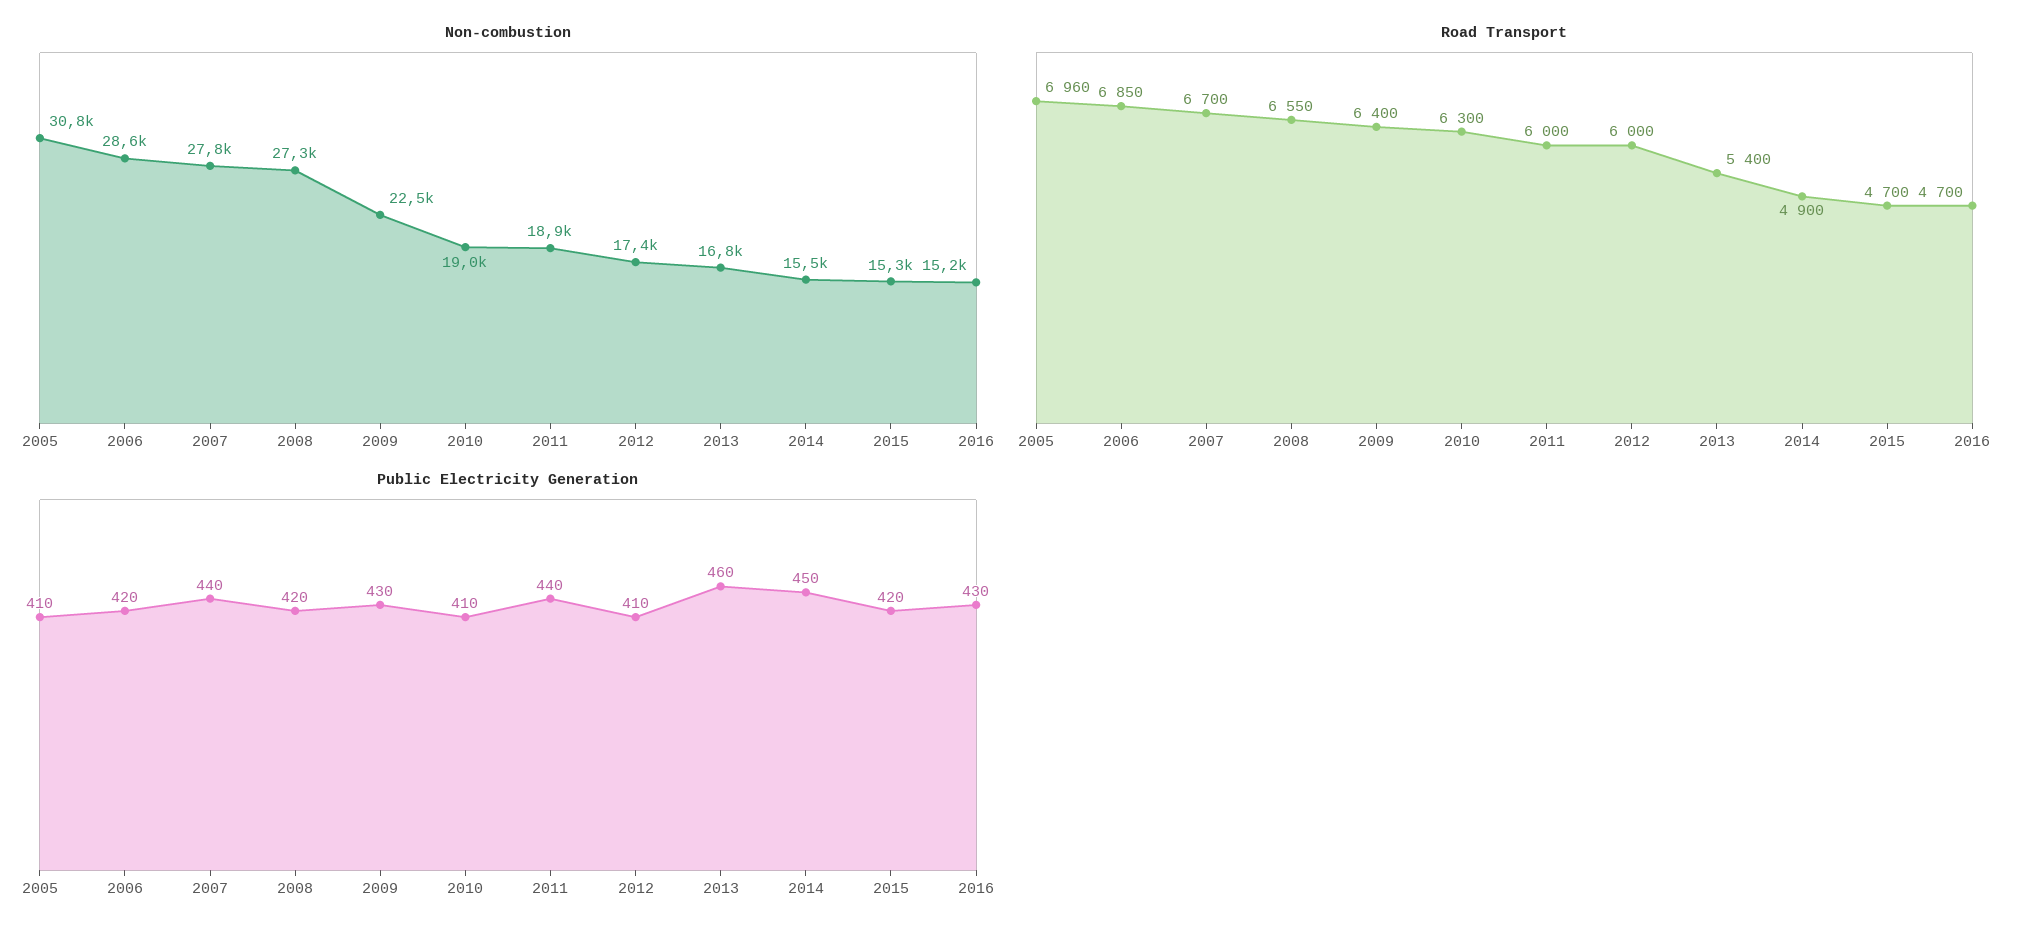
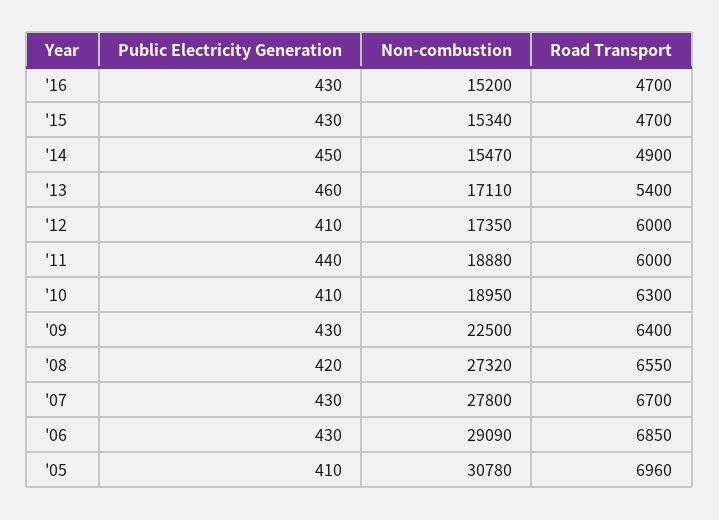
  {
    "Non-combustion": {
      "2005": 30780,
-     "2006": 28600,
+     "2006": 29090,
      "2007": 27800,
      "2008": 27320,
      "2009": 22500,
      "2010": 18950,
      "2011": 18880,
      "2012": 17350,
-     "2013": 16800,
+     "2013": 17110,
      "2014": 15470,
      "2015": 15340,
      "2016": 15200
    },
    "Road Transport": {
      "2005": 6960,
      "2006": 6850,
      "2007": 6700,
      "2008": 6550,
      "2009": 6400,
      "2010": 6300,
      "2011": 6000,
      "2012": 6000,
      "2013": 5400,
      "2014": 4900,
      "2015": 4700,
      "2016": 4700
    },
    "Public Electricity Generation": {
      "2005": 410,
-     "2006": 420,
+     "2006": 430,
-     "2007": 440,
+     "2007": 430,
      "2008": 420,
      "2009": 430,
      "2010": 410,
      "2011": 440,
      "2012": 410,
      "2013": 460,
      "2014": 450,
-     "2015": 420,
+     "2015": 430,
      "2016": 430
    }
  }

